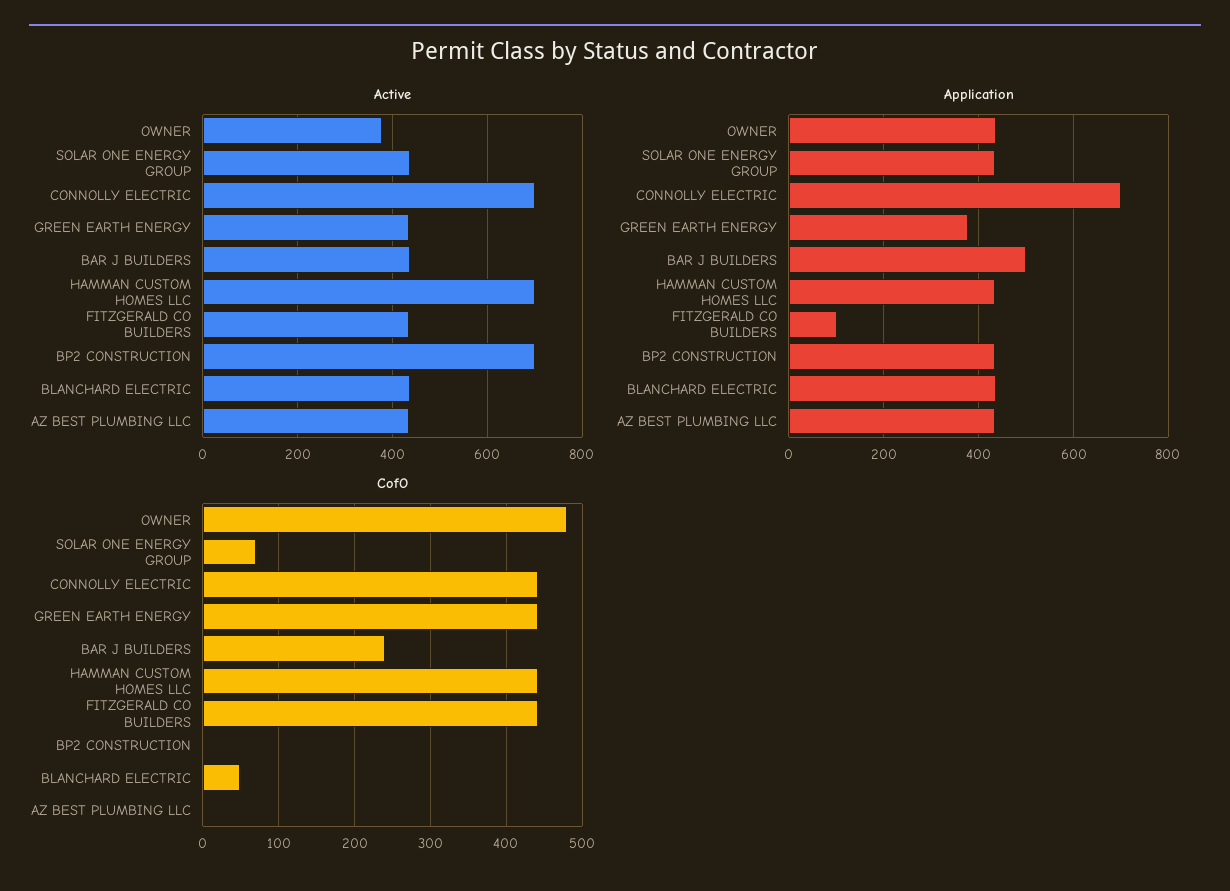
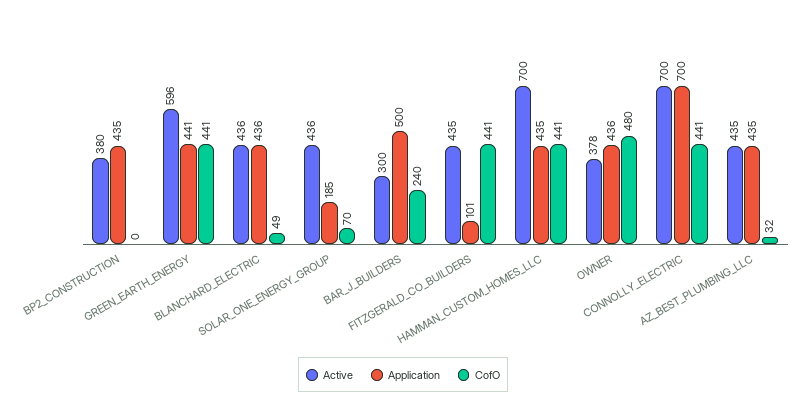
  {
    "Active": {
      "OWNER": 378,
      "SOLAR ONE ENERGY GROUP": 436,
      "CONNOLLY ELECTRIC": 700,
-     "GREEN EARTH ENERGY": 440,
+     "GREEN EARTH ENERGY": 596,
-     "BAR J BUILDERS": 440,
+     "BAR J BUILDERS": 300,
      "HAMMAN CUSTOM HOMES LLC": 700,
      "FITZGERALD CO BUILDERS": 435,
-     "BP2 CONSTRUCTION": 700,
+     "BP2 CONSTRUCTION": 380,
      "BLANCHARD ELECTRIC": 436,
      "AZ BEST PLUMBING LLC": 435
    },
    "Application": {
      "OWNER": 436,
-     "SOLAR ONE ENERGY GROUP": 440,
+     "SOLAR ONE ENERGY GROUP": 185,
      "CONNOLLY ELECTRIC": 700,
-     "GREEN EARTH ENERGY": 380,
+     "GREEN EARTH ENERGY": 441,
      "BAR J BUILDERS": 500,
      "HAMMAN CUSTOM HOMES LLC": 435,
      "FITZGERALD CO BUILDERS": 101,
      "BP2 CONSTRUCTION": 435,
      "BLANCHARD ELECTRIC": 436,
      "AZ BEST PLUMBING LLC": 435
    },
    "CofO": {
      "OWNER": 480,
      "SOLAR ONE ENERGY GROUP": 70,
      "CONNOLLY ELECTRIC": 441,
      "GREEN EARTH ENERGY": 441,
      "BAR J BUILDERS": 240,
      "HAMMAN CUSTOM HOMES LLC": 441,
      "FITZGERALD CO BUILDERS": 441,
      "BP2 CONSTRUCTION": 0,
      "BLANCHARD ELECTRIC": 49,
-     "AZ BEST PLUMBING LLC": 0
+     "AZ BEST PLUMBING LLC": 32
    }
  }

